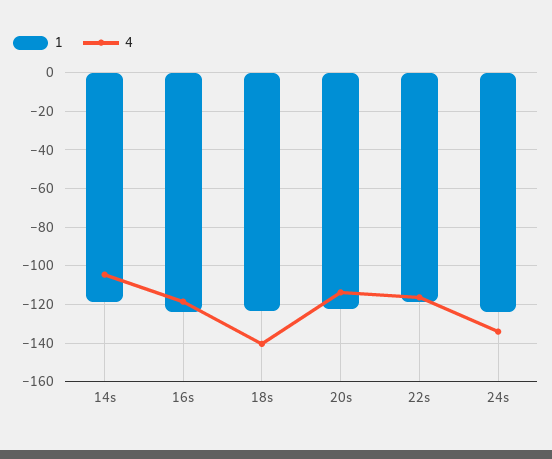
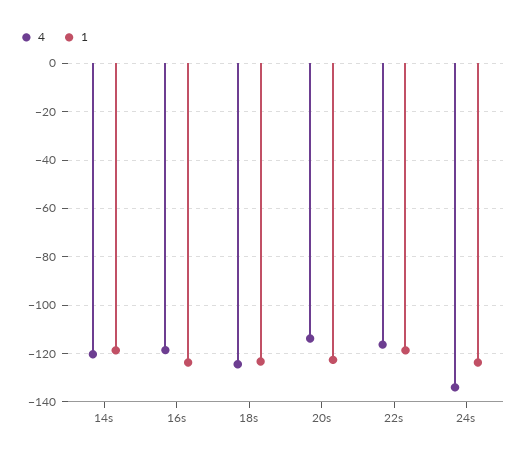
  {
    "1": {
      "14s": -117.5,
      "16s": -122.5,
      "18s": -122.5,
      "20s": -122.5,
      "22s": -117.5,
      "24s": -122.5
    },
    "4": {
-     "14s": -105,
+     "14s": -120,
      "16s": -117.5,
-     "18s": -140,
+     "18s": -125,
      "20s": -115,
      "22s": -117.5,
      "24s": -135
    }
  }

